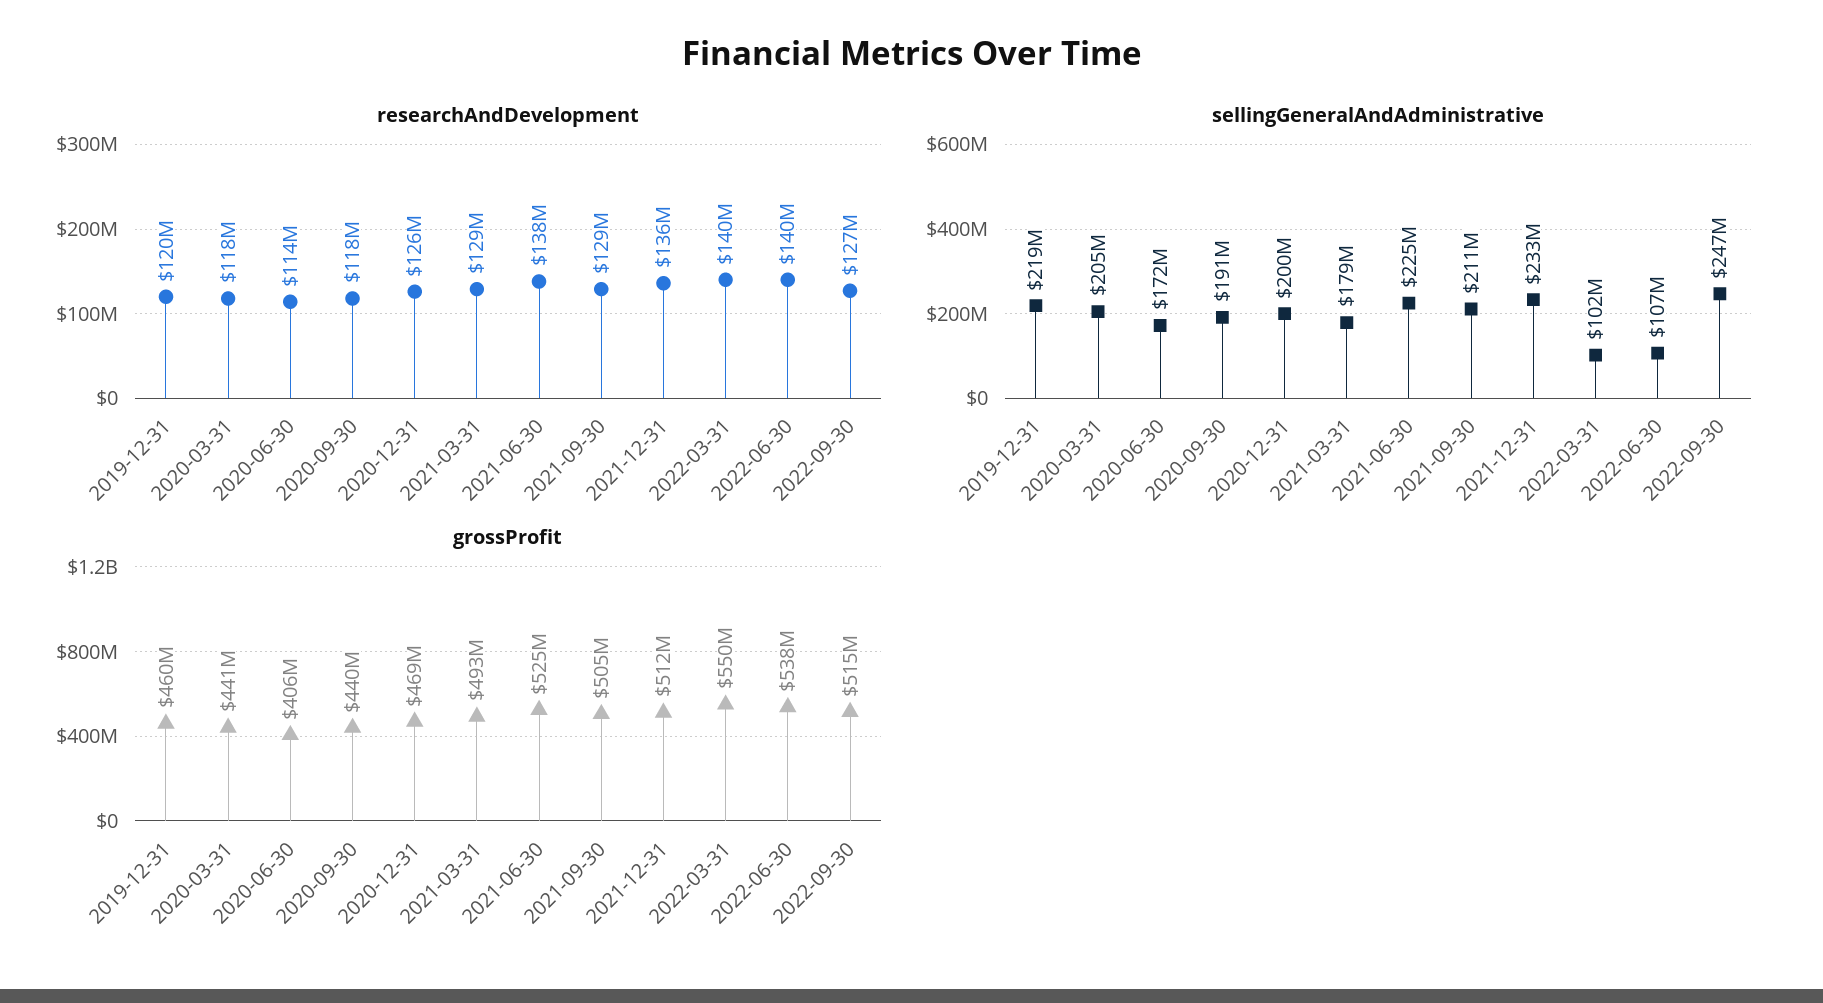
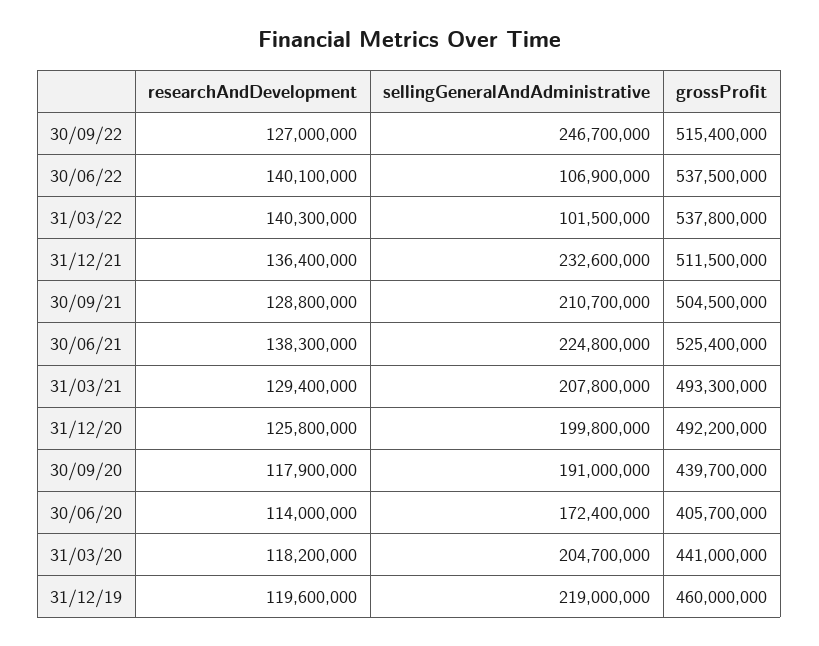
  {
    "researchAndDevelopment": {
      "2019-12-31": 119600000,
      "2020-03-31": 118200000,
      "2020-06-30": 114000000,
      "2020-09-30": 117900000,
      "2020-12-31": 125800000,
      "2021-03-31": 129400000,
      "2021-06-30": 138300000,
      "2021-09-30": 128800000,
      "2021-12-31": 136400000,
      "2022-03-31": 140300000,
      "2022-06-30": 140100000,
      "2022-09-30": 127000000
    },
    "sellingGeneralAndAdministrative": {
      "2019-12-31": 219000000,
      "2020-03-31": 204700000,
      "2020-06-30": 172400000,
      "2020-09-30": 191000000,
      "2020-12-31": 199800000,
-     "2021-03-31": 179000000,
+     "2021-03-31": 207800000,
      "2021-06-30": 224800000,
      "2021-09-30": 210700000,
      "2021-12-31": 232600000,
      "2022-03-31": 101500000,
      "2022-06-30": 106900000,
      "2022-09-30": 246700000
    },
    "grossProfit": {
      "2019-12-31": 460000000,
      "2020-03-31": 441000000,
      "2020-06-30": 405700000,
      "2020-09-30": 439700000,
-     "2020-12-31": 469000000,
+     "2020-12-31": 492200000,
      "2021-03-31": 493300000,
      "2021-06-30": 525400000,
      "2021-09-30": 504500000,
      "2021-12-31": 511500000,
-     "2022-03-31": 550000000,
+     "2022-03-31": 537800000,
      "2022-06-30": 537500000,
      "2022-09-30": 515400000
    }
  }

